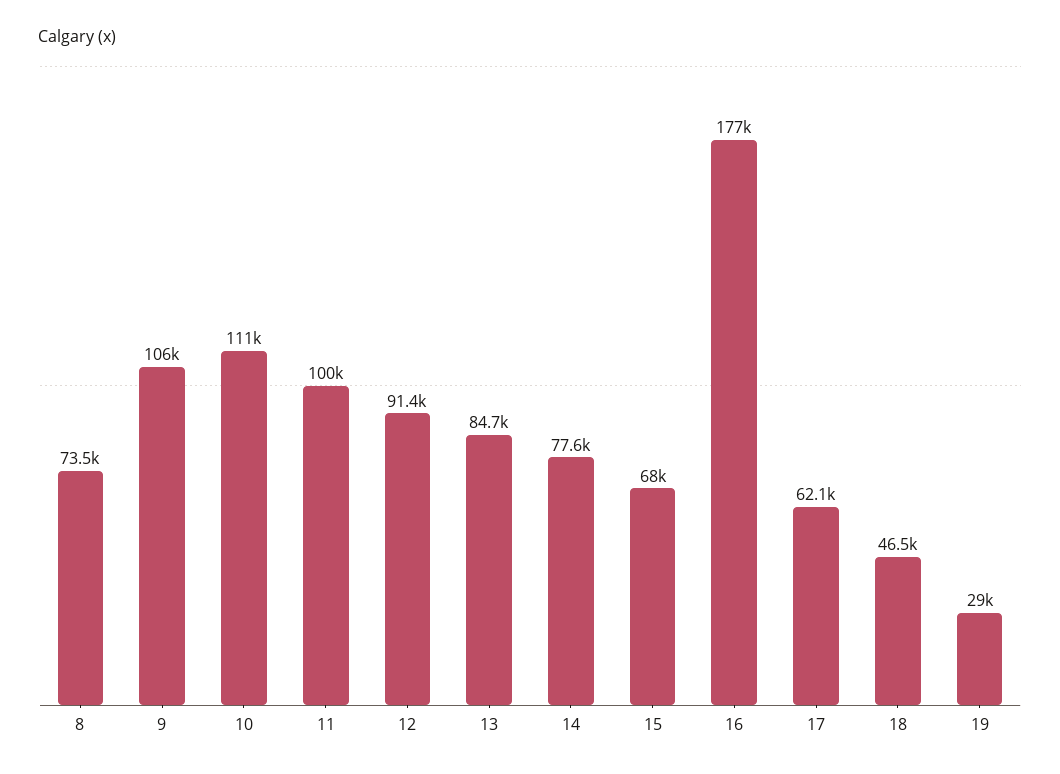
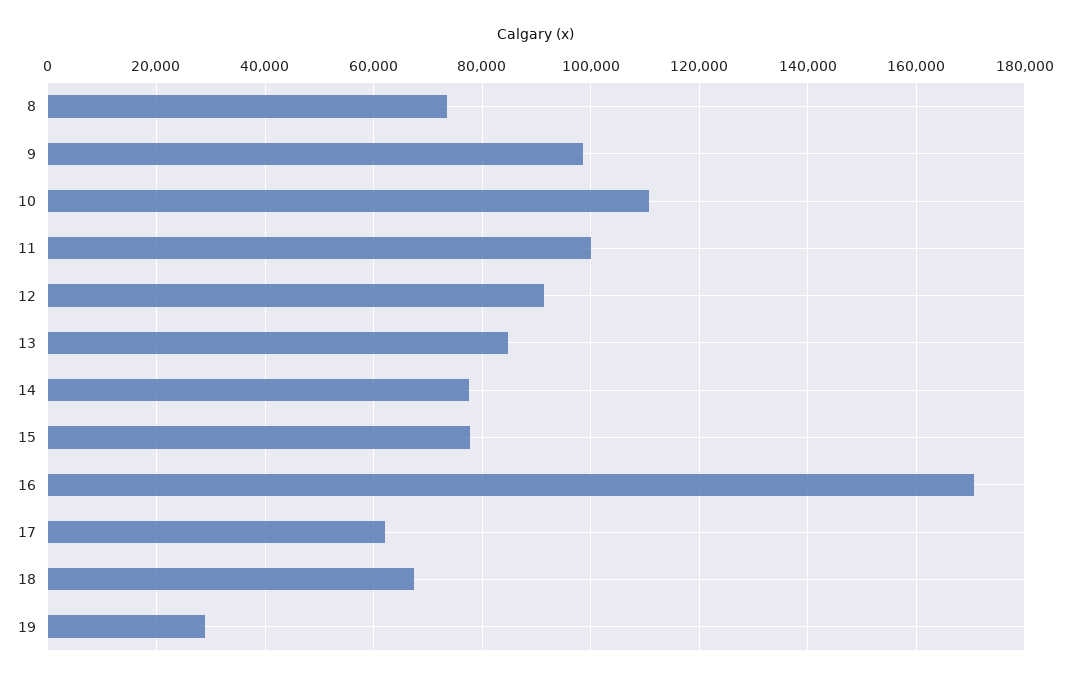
  {
    "8": 73500,
-   "9": 106000,
+   "9": 98000,
    "10": 111000,
    "11": 100000,
    "12": 91400,
    "13": 84700,
    "14": 77600,
-   "15": 68000,
+   "15": 78000,
-   "16": 177000,
+   "16": 170000,
    "17": 62100,
-   "18": 46500,
+   "18": 68000,
    "19": 29000
  }

